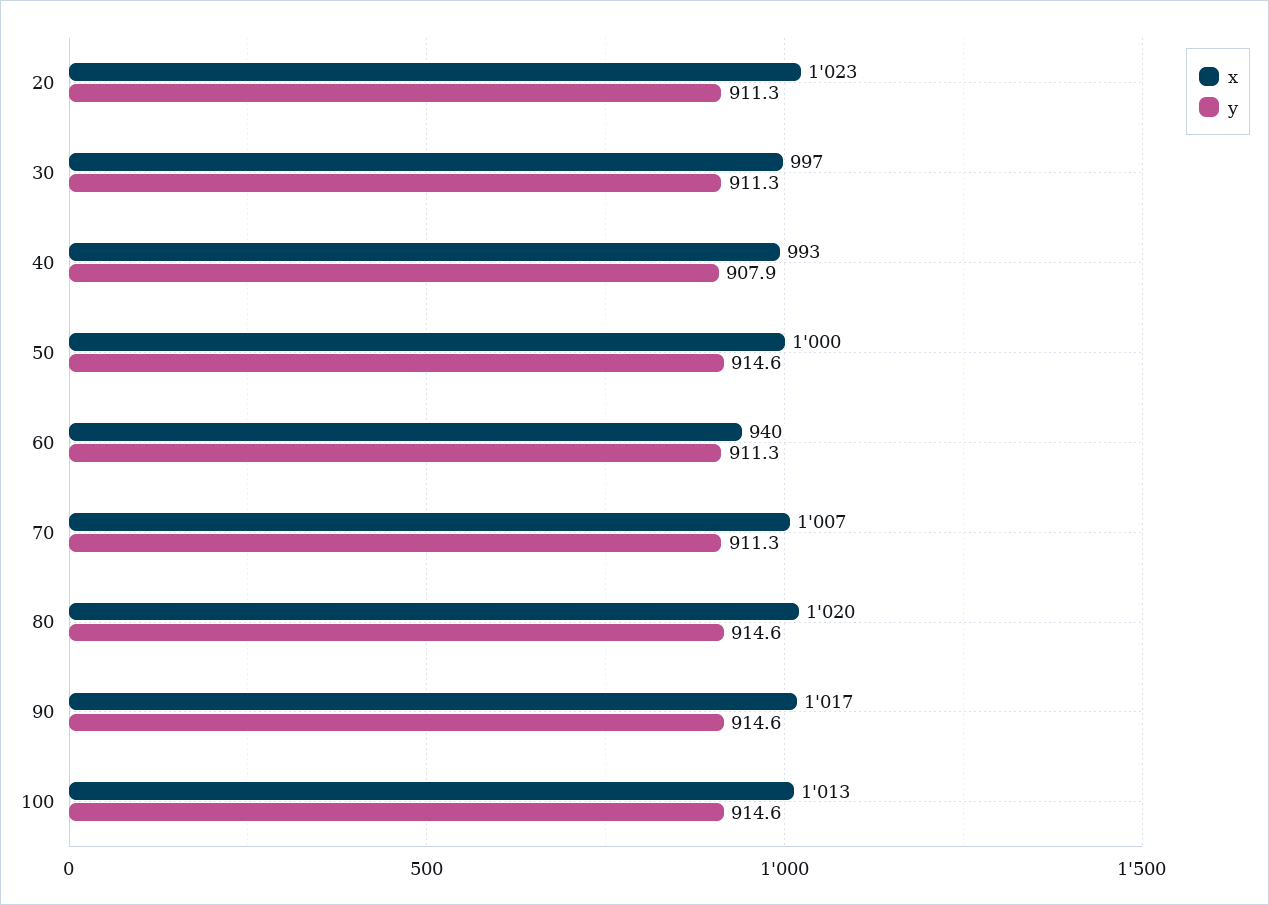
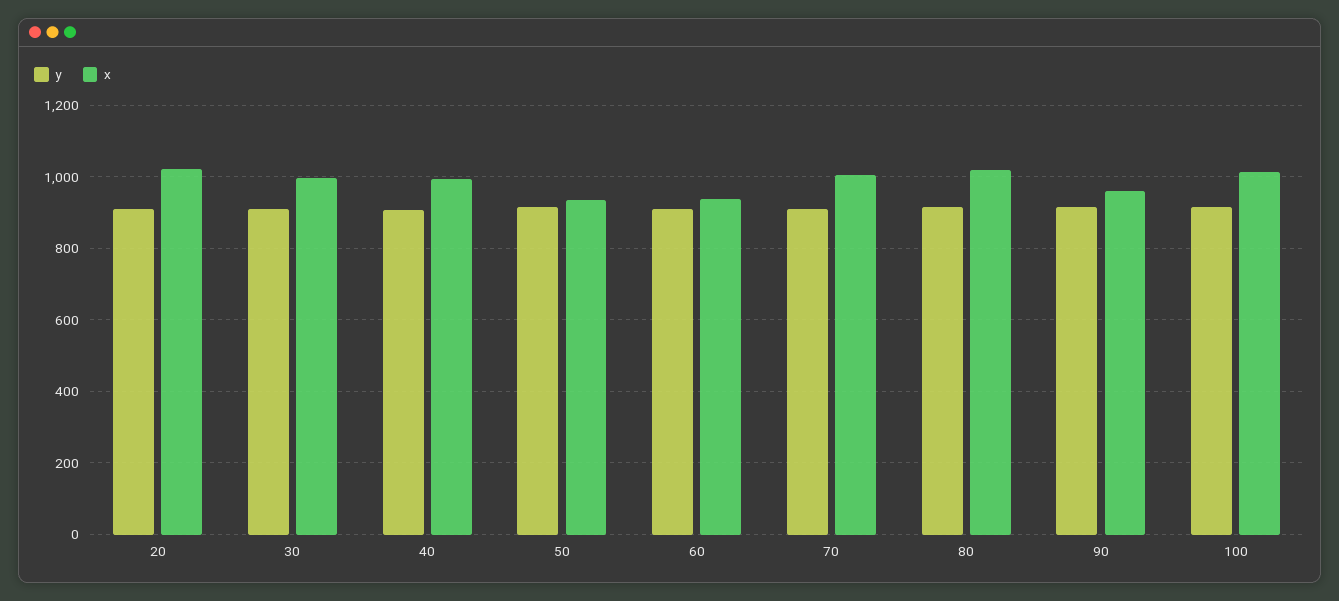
  {
    "x": {
      "20": 1023,
      "30": 997,
      "40": 993,
-     "50": 1000,
+     "50": 940,
      "60": 940,
      "70": 1007,
      "80": 1020,
-     "90": 1017,
+     "90": 960,
      "100": 1013
    },
    "y": {
      "20": 911.3,
      "30": 911.3,
      "40": 907.9,
      "50": 914.6,
      "60": 911.3,
      "70": 911.3,
      "80": 914.6,
      "90": 914.6,
      "100": 914.6
    }
  }

